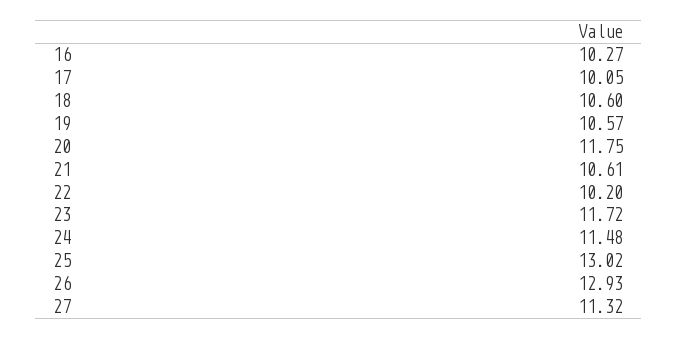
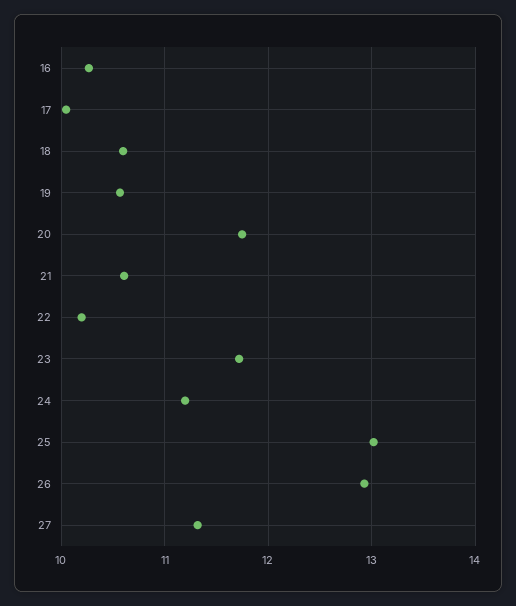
  {
    "16": 10.27,
    "17": 10.05,
    "18": 10.6,
    "19": 10.57,
    "20": 11.75,
    "21": 10.61,
    "22": 10.2,
    "23": 11.72,
-   "24": 11.48,
+   "24": 11.2,
    "25": 13.02,
    "26": 12.93,
    "27": 11.32
  }

